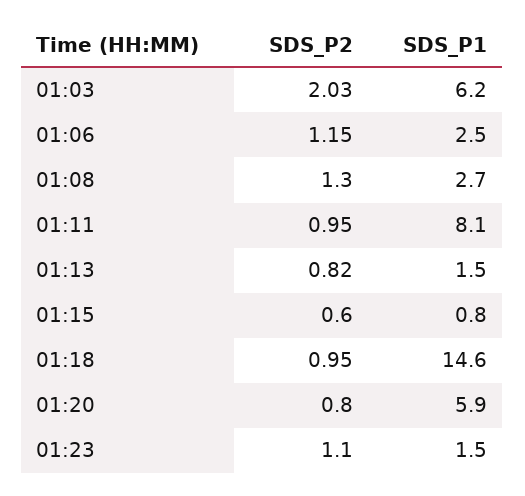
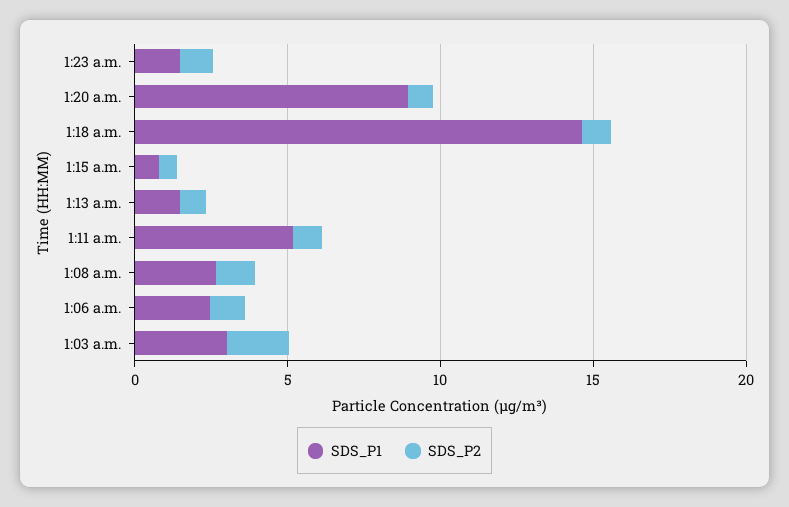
  {
    "SDS_P2": {
      "01:03": 2.03,
      "01:06": 1.15,
      "01:08": 1.3,
      "01:11": 0.95,
      "01:13": 0.82,
      "01:15": 0.6,
      "01:18": 0.95,
      "01:20": 0.8,
      "01:23": 1.1
    },
    "SDS_P1": {
-     "01:03": 6.2,
+     "01:03": 3,
      "01:06": 2.5,
      "01:08": 2.7,
-     "01:11": 8.1,
+     "01:11": 5,
      "01:13": 1.5,
      "01:15": 0.8,
      "01:18": 14.6,
-     "01:20": 5.9,
+     "01:20": 9,
      "01:23": 1.5
    }
  }

